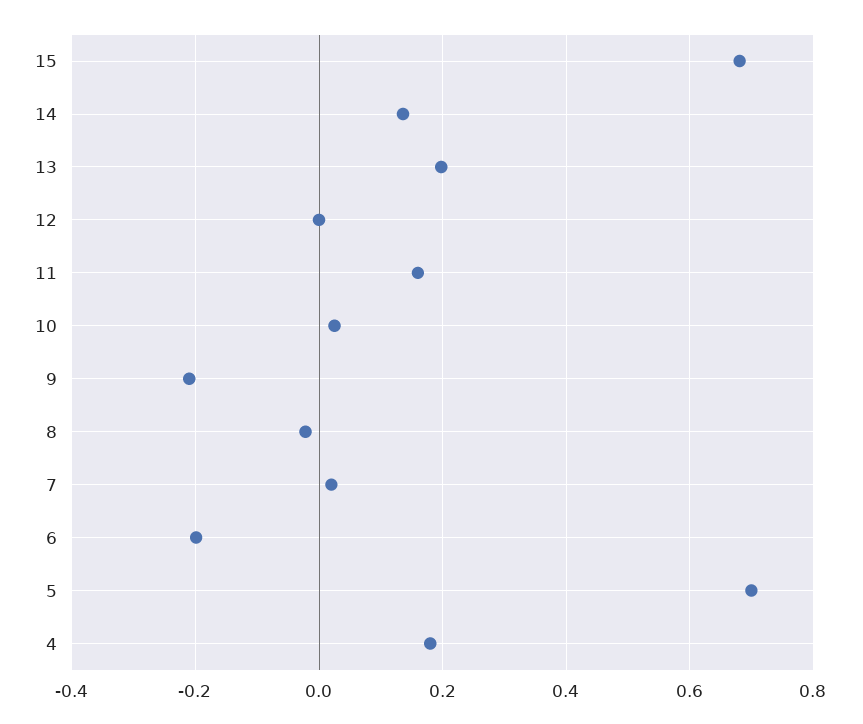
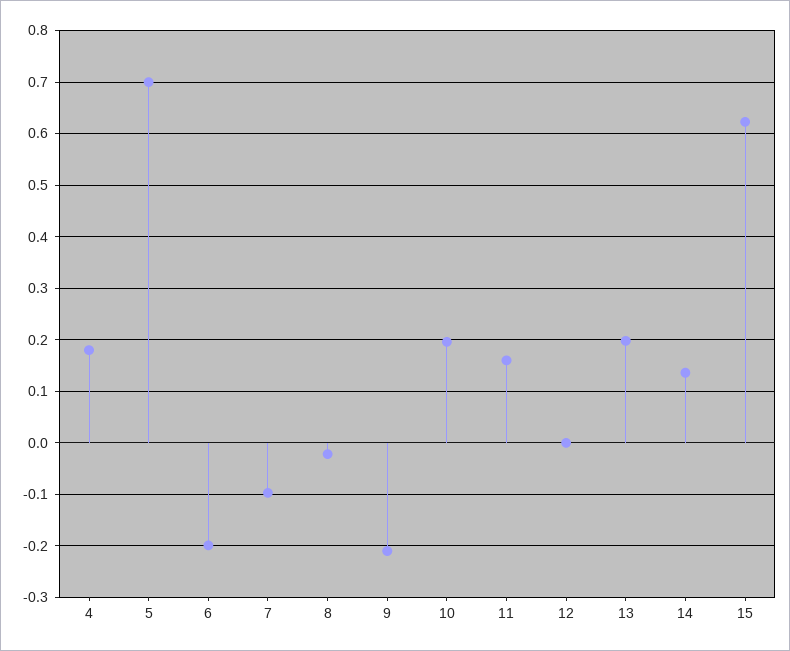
  {
-   "15": 0.68,
+   "15": 0.62,
    "14": 0.14,
    "13": 0.2,
    "12": 0,
    "11": 0.16,
-   "10": 0.02,
+   "10": 0.2,
    "9": -0.22,
    "8": -0.02,
-   "7": 0.02,
+   "7": -0.1,
    "6": -0.2,
    "5": 0.7,
    "4": 0.18
  }

